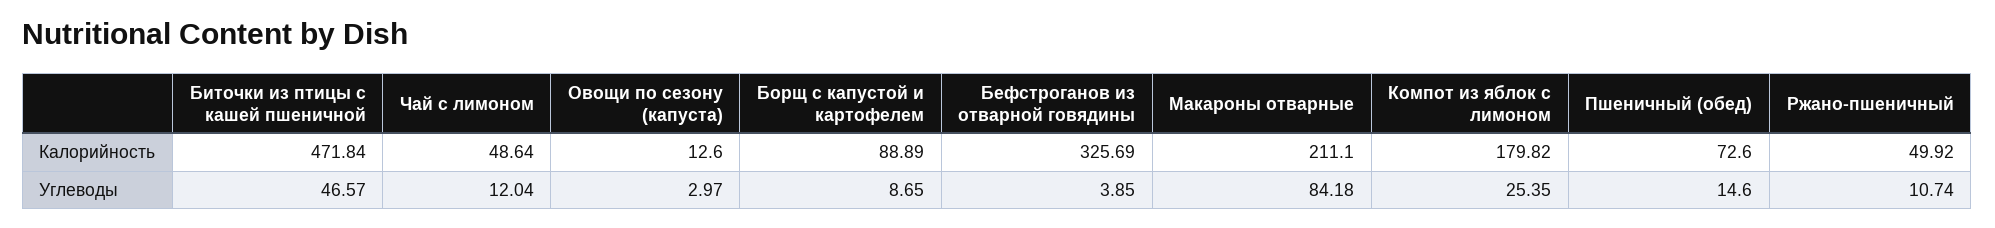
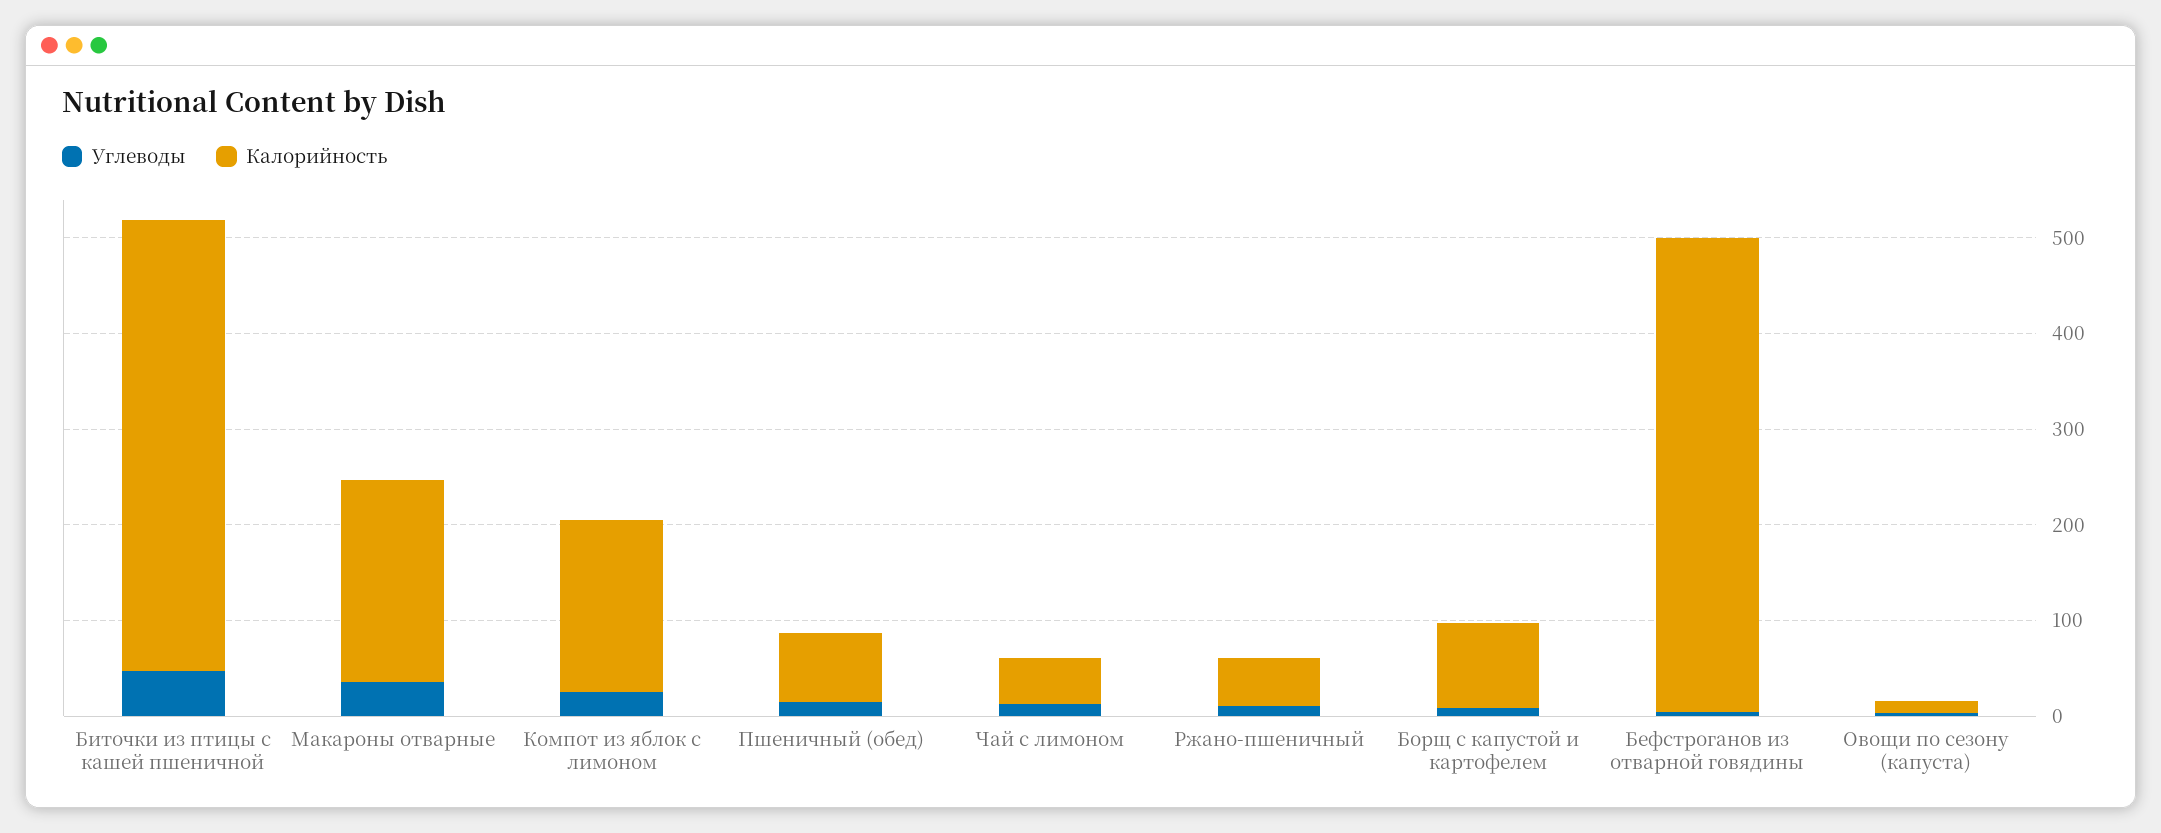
  {
    "Калорийность": {
      "Биточки из птицы с кашей пшеничной": 471.84,
      "Чай с лимоном": 48.64,
      "Овощи по сезону (капуста)": 12.6,
      "Борщ с капустой и картофелем": 88.89,
-     "Бефстроганов из отварной говядины": 325.69,
+     "Бефстроганов из отварной говядины": 500,
      "Макароны отварные": 211.1,
      "Компот из яблок с лимоном": 179.82,
      "Пшеничный (обед)": 72.6,
      "Ржано-пшеничный": 49.92
    },
    "Углеводы": {
      "Биточки из птицы с кашей пшеничной": 46.57,
      "Чай с лимоном": 12.04,
      "Овощи по сезону (капуста)": 2.97,
      "Борщ с капустой и картофелем": 8.65,
      "Бефстроганов из отварной говядины": 3.85,
-     "Макароны отварные": 84.18,
+     "Макароны отварные": 40,
      "Компот из яблок с лимоном": 25.35,
      "Пшеничный (обед)": 14.6,
      "Ржано-пшеничный": 10.74
    }
  }

